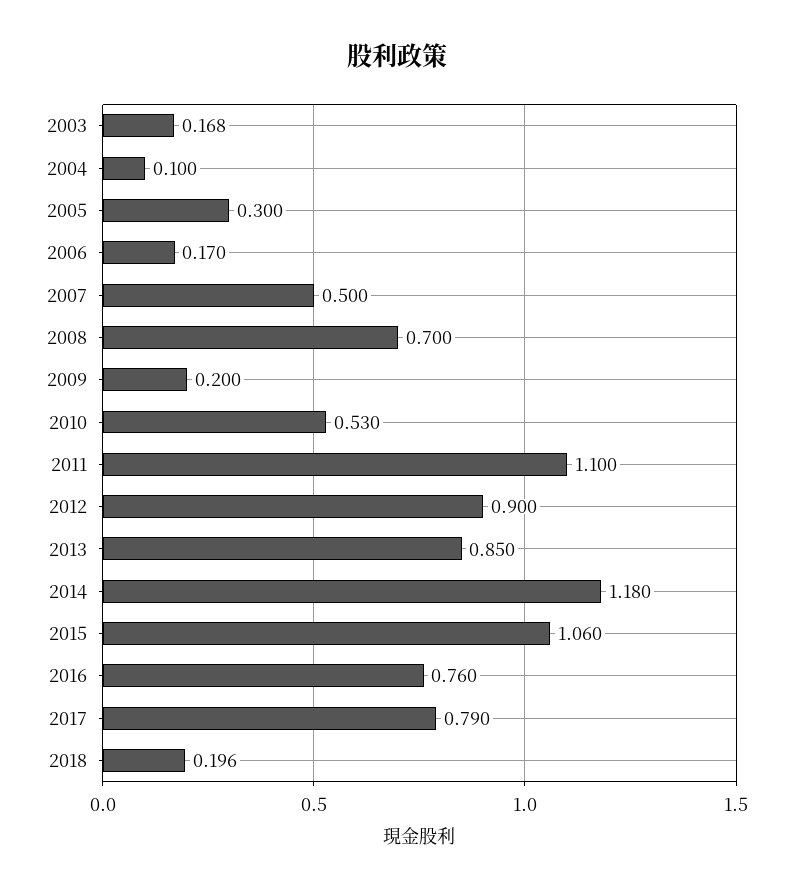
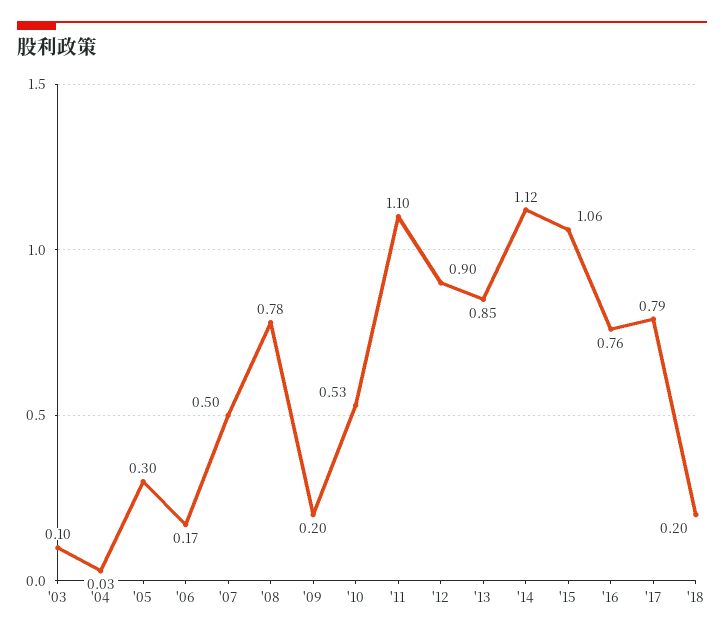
  {
-   "2003": 0.168,
+   "2003": 0.1,
-   "2004": 0.1,
+   "2004": 0.03,
    "2005": 0.3,
    "2006": 0.17,
    "2007": 0.5,
-   "2008": 0.7,
+   "2008": 0.78,
    "2009": 0.2,
    "2010": 0.53,
    "2011": 1.1,
    "2012": 0.9,
    "2013": 0.85,
-   "2014": 1.18,
+   "2014": 1.12,
    "2015": 1.06,
    "2016": 0.76,
    "2017": 0.79,
    "2018": 0.196
  }

